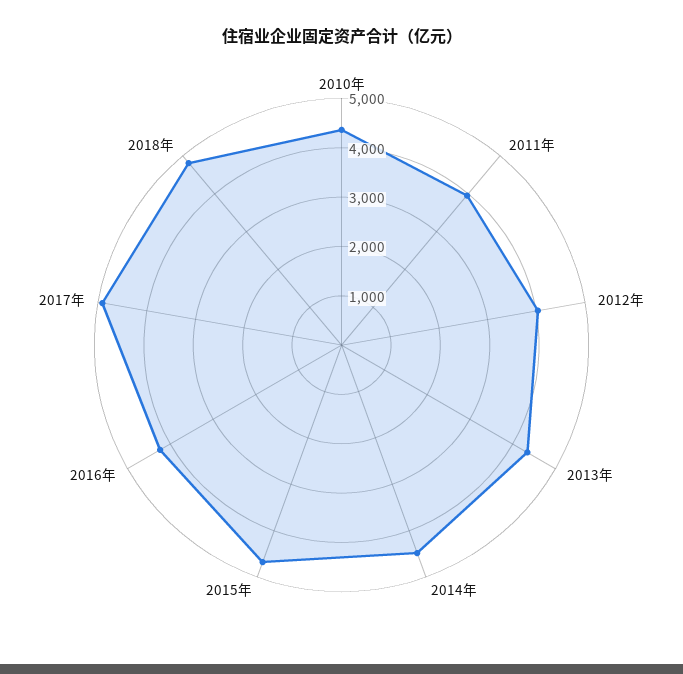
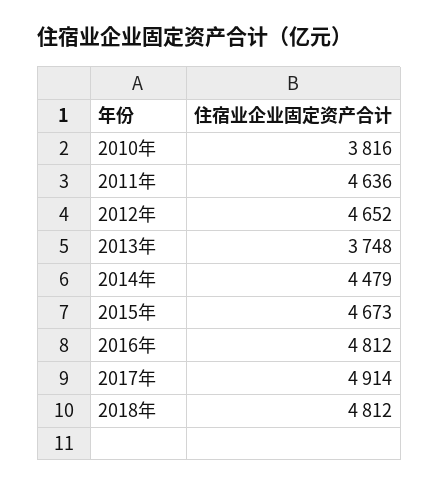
  {
-   "2010年": 4400,
+   "2010年": 3816,
-   "2011年": 4000,
+   "2011年": 4636,
-   "2012年": 4000,
+   "2012年": 4652,
-   "2013年": 4400,
+   "2013年": 3748,
    "2014年": 4479,
    "2015年": 4673,
-   "2016年": 4200,
+   "2016年": 4812,
    "2017年": 4914,
    "2018年": 4812
  }

